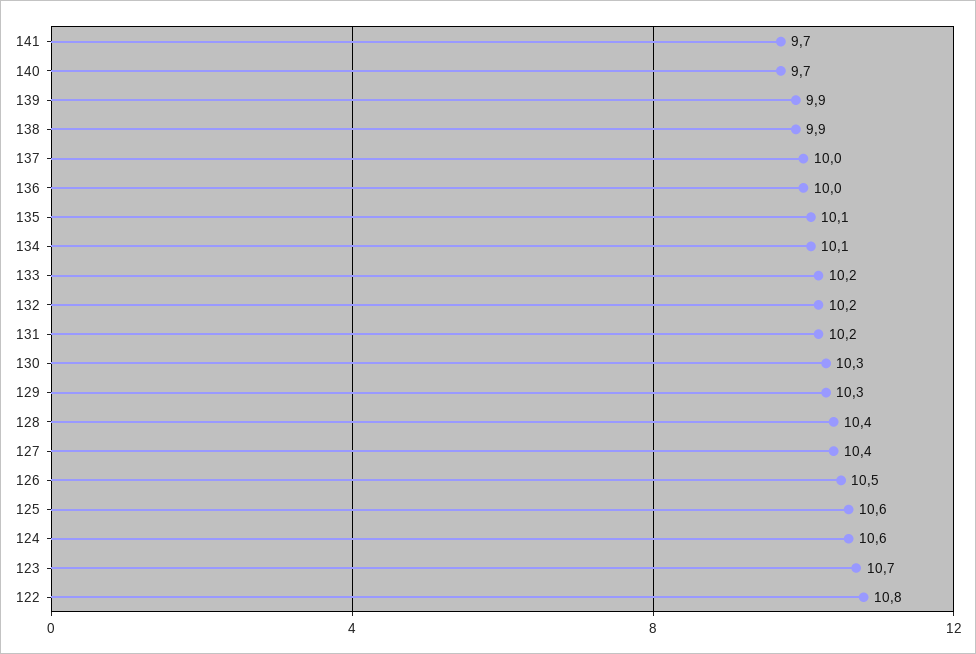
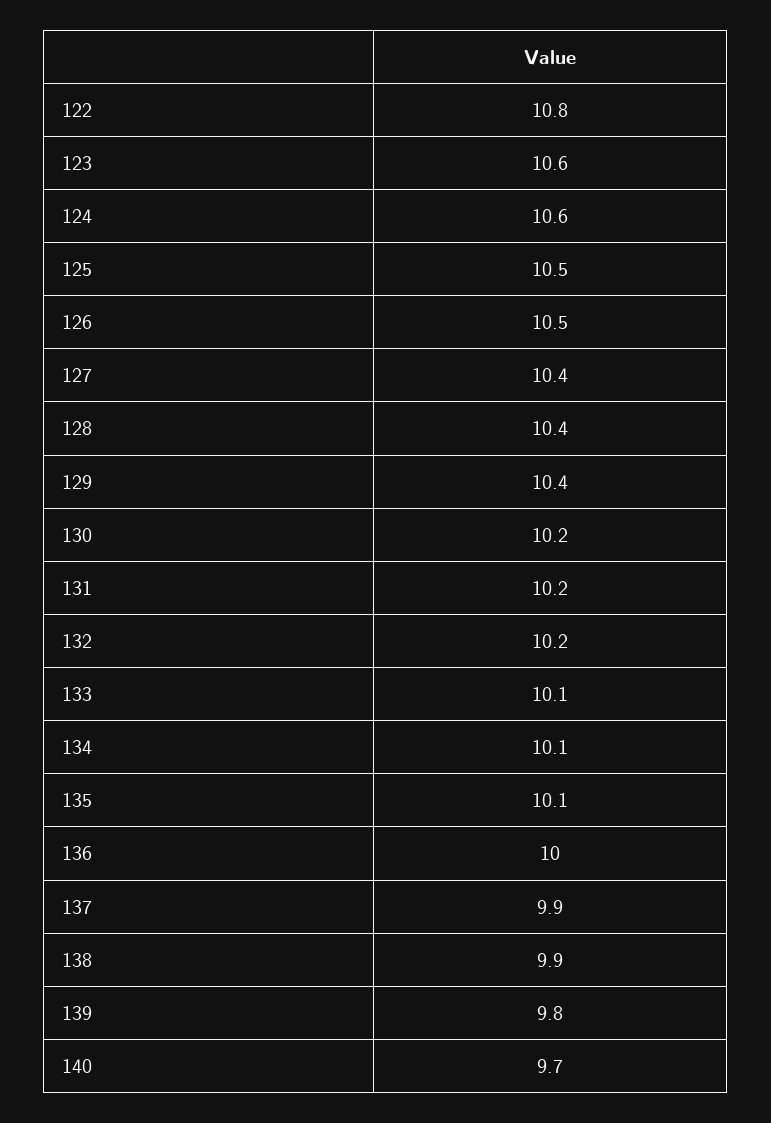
  {
-   "141": 9.7,
    "140": 9.7,
-   "139": 9.9,
+   "139": 9.8,
    "138": 9.9,
-   "137": 10,
+   "137": 9.9,
    "136": 10,
    "135": 10.1,
    "134": 10.1,
-   "133": 10.2,
+   "133": 10.1,
    "132": 10.2,
    "131": 10.2,
-   "130": 10.3,
+   "130": 10.2,
-   "129": 10.3,
+   "129": 10.4,
    "128": 10.4,
    "127": 10.4,
    "126": 10.5,
-   "125": 10.6,
+   "125": 10.5,
    "124": 10.6,
-   "123": 10.7,
+   "123": 10.6,
    "122": 10.8
  }

